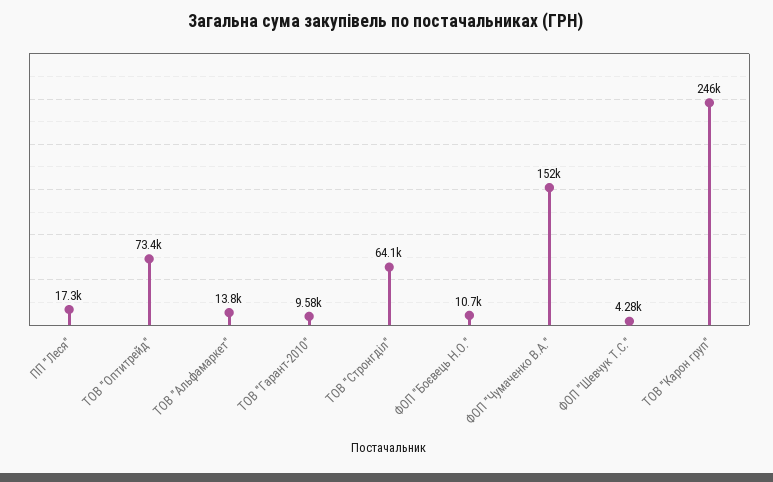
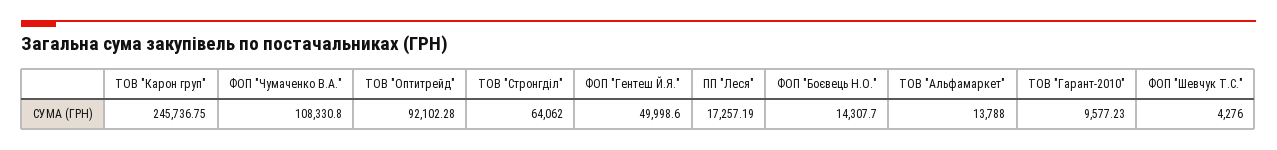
  {
    "ПП \"Леся\"": 17257.19,
-   "ТОВ \"Оптитрейд\"": 73400,
+   "ТОВ \"Оптитрейд\"": 92102.28,
    "ТОВ \"Альфамаркет\"": 13788,
    "ТОВ \"Гарант-2010\"": 9577.23,
    "ТОВ \"Стронгділ\"": 64062,
-   "ФОП \"Боєвець Н.О.\"": 10700,
+   "ФОП \"Боєвець Н.О.\"": 14307.7,
-   "ФОП \"Чумаченко В.А.\"": 152000,
+   "ФОП \"Чумаченко В.А.\"": 108330.8,
    "ФОП \"Шевчук Т.С.\"": 4276,
-   "ТОВ \"Карон груп\"": 245736.75
+   "ТОВ \"Карон груп\"": 245736.75,
+   "ФОП \"Гентеш Й.Я.\"": 49998.6
  }

